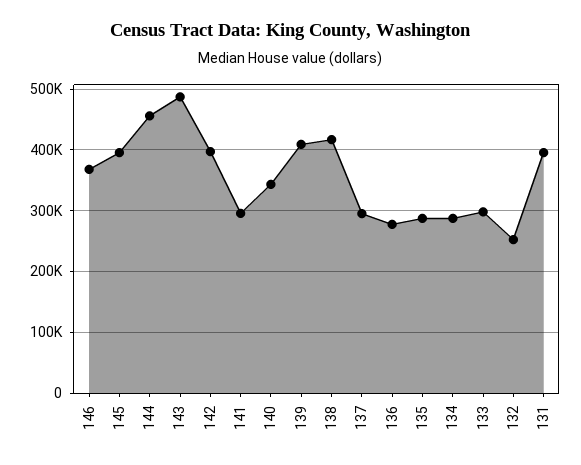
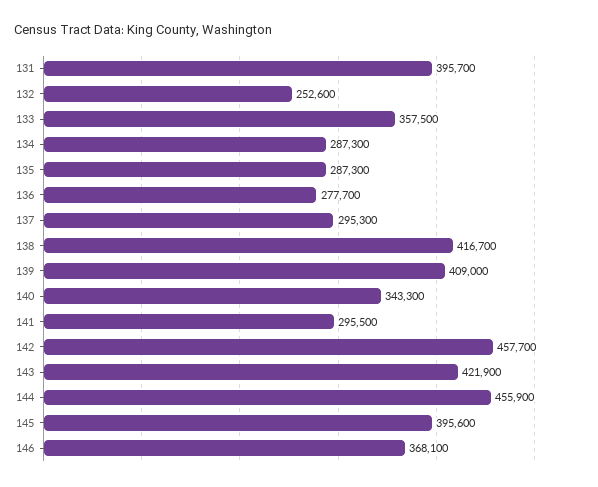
  {
    "146": 368100,
    "145": 395600,
    "144": 455900,
-   "143": 490000,
+   "143": 421900,
-   "142": 400000,
+   "142": 457700,
    "141": 295500,
    "140": 343300,
    "139": 409000,
    "138": 416700,
    "137": 295300,
    "136": 277700,
    "135": 287300,
    "134": 287300,
-   "133": 300000,
+   "133": 357500,
    "132": 252600,
    "131": 395700
  }

